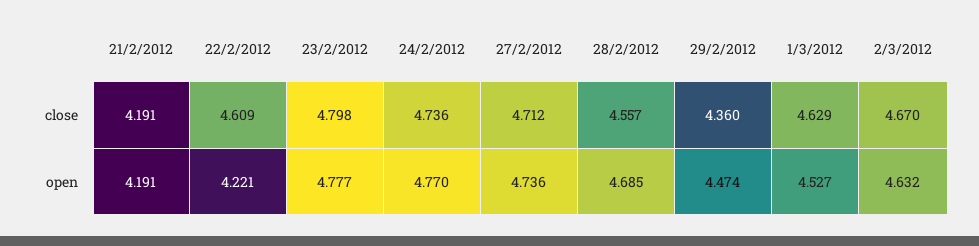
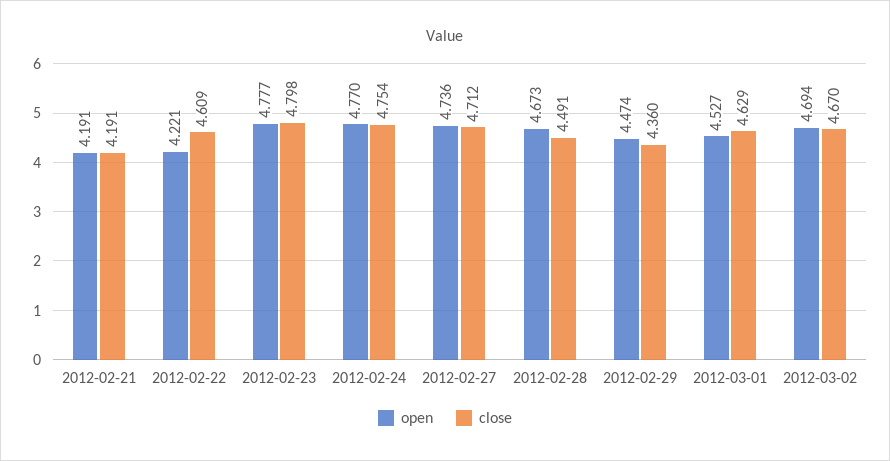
  {
    "close": {
      "21/2/2012": 4.191,
      "22/2/2012": 4.609,
      "23/2/2012": 4.798,
-     "24/2/2012": 4.736,
+     "24/2/2012": 4.754,
      "27/2/2012": 4.712,
-     "28/2/2012": 4.557,
+     "28/2/2012": 4.491,
      "29/2/2012": 4.36,
      "1/3/2012": 4.629,
      "2/3/2012": 4.67
    },
    "open": {
      "21/2/2012": 4.191,
      "22/2/2012": 4.221,
      "23/2/2012": 4.777,
      "24/2/2012": 4.77,
      "27/2/2012": 4.736,
-     "28/2/2012": 4.685,
+     "28/2/2012": 4.673,
      "29/2/2012": 4.474,
      "1/3/2012": 4.527,
-     "2/3/2012": 4.632
+     "2/3/2012": 4.694
    }
  }

